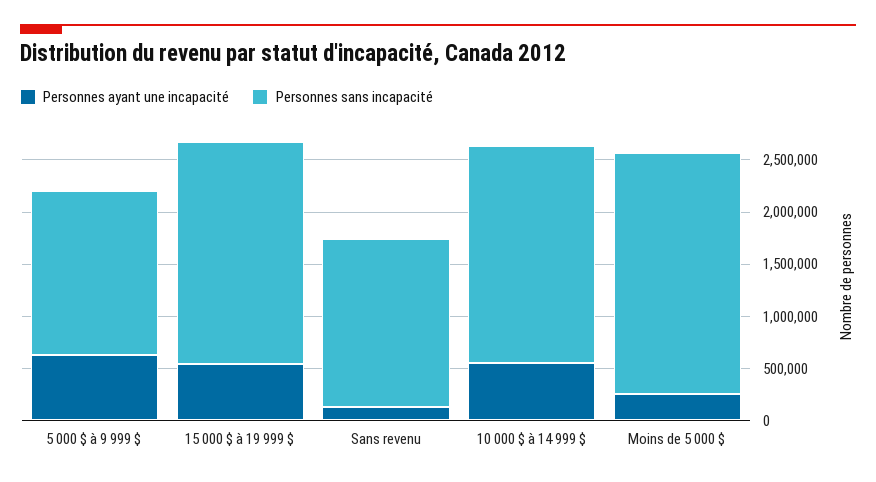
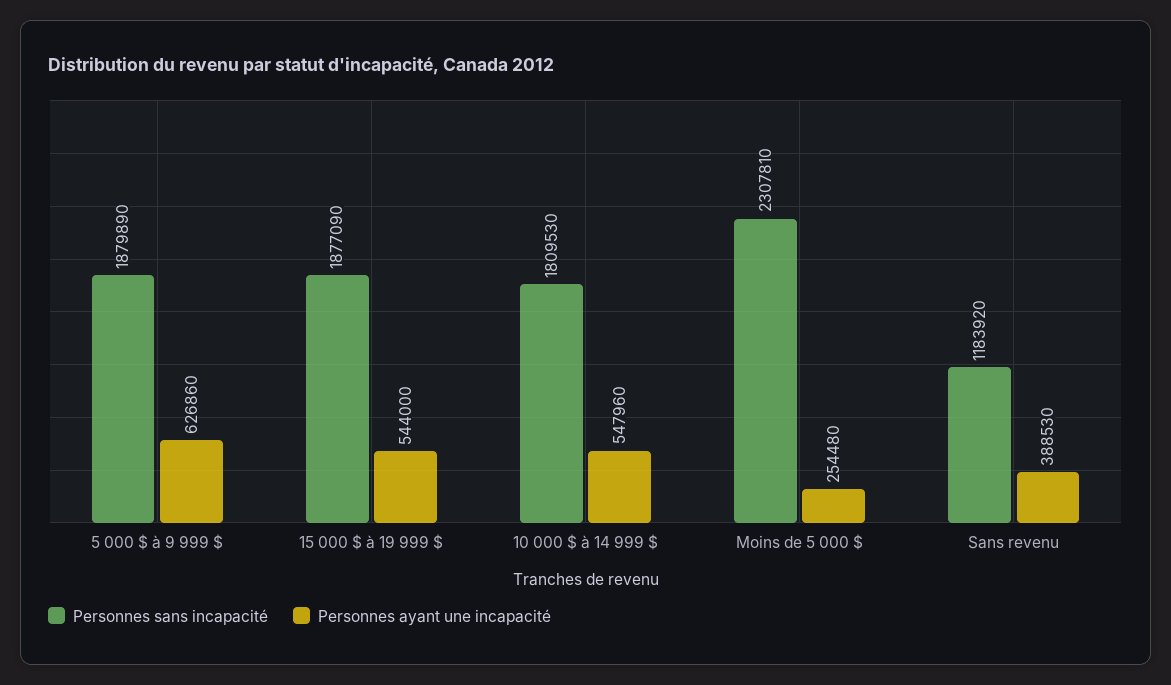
  {
    "Personnes ayant une incapacité": {
      "5 000 $ à 9 999 $": 626860,
      "15 000 $ à 19 999 $": 544000,
-     "Sans revenu": 100000,
+     "Sans revenu": 388530,
      "10 000 $ à 14 999 $": 547960,
      "Moins de 5 000 $": 254480
    },
    "Personnes sans incapacité": {
-     "5 000 $ à 9 999 $": 1600000,
+     "5 000 $ à 9 999 $": 1879890,
-     "15 000 $ à 19 999 $": 2100000,
+     "15 000 $ à 19 999 $": 1877090,
-     "Sans revenu": 1600000,
+     "Sans revenu": 1183920,
-     "10 000 $ à 14 999 $": 2100000,
+     "10 000 $ à 14 999 $": 1809530,
      "Moins de 5 000 $": 2307810
    }
  }

